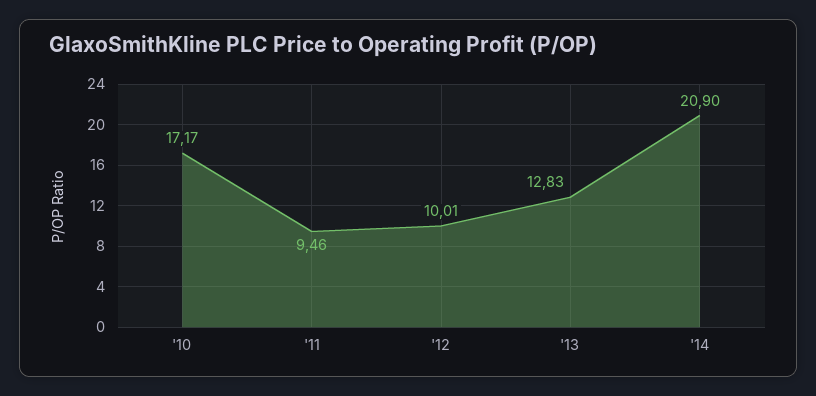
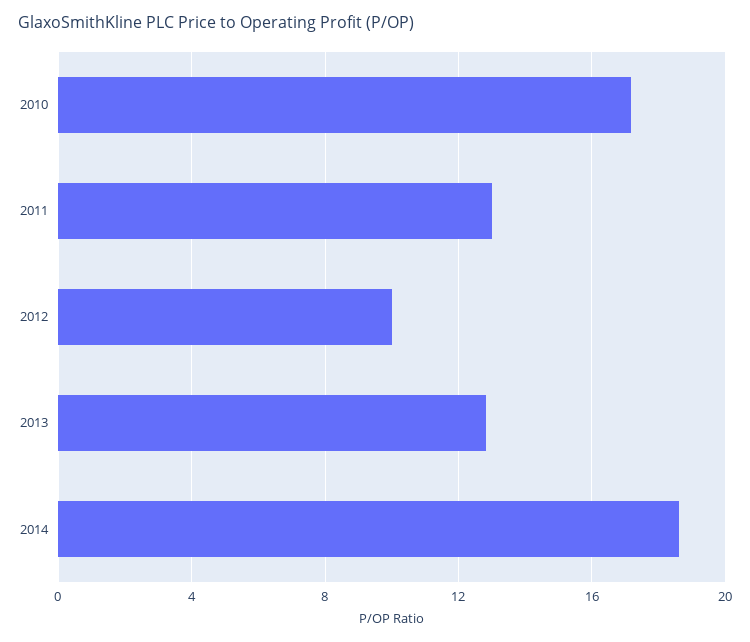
  {
    "'10": 17.17,
-   "'11": 9.46,
+   "'11": 13,
    "'12": 10.01,
    "'13": 12.83,
-   "'14": 20.9
+   "'14": 18.5
  }

